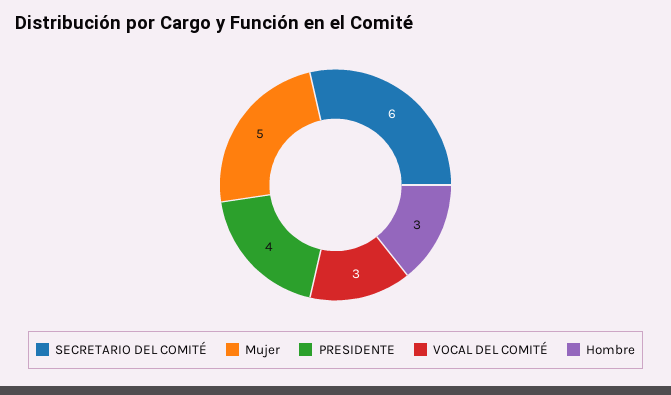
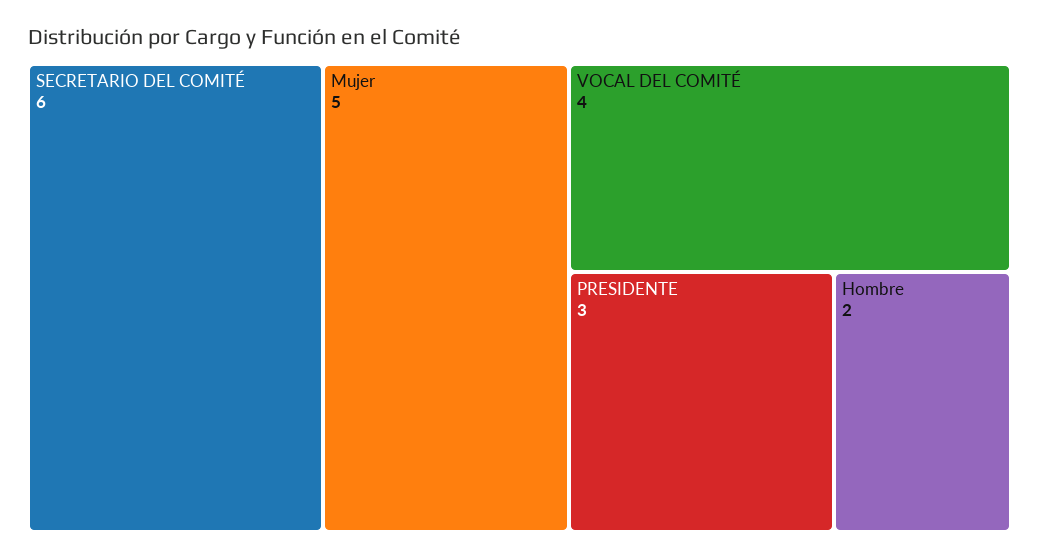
  {
    "SECRETARIO DEL COMITÉ": 6,
    "Mujer": 5,
-   "PRESIDENTE": 4,
+   "PRESIDENTE": 3,
-   "VOCAL DEL COMITÉ": 3,
+   "VOCAL DEL COMITÉ": 4,
-   "Hombre": 3
+   "Hombre": 2
  }

